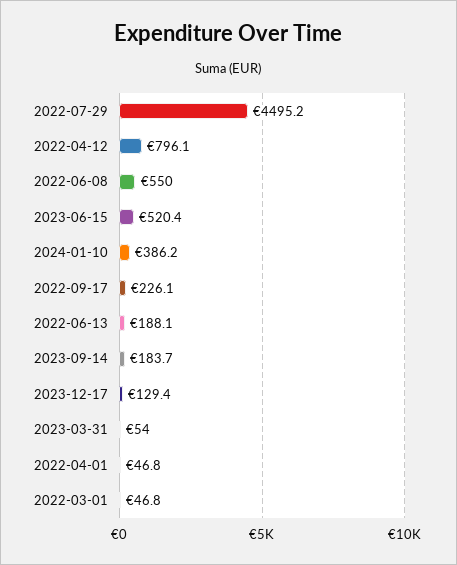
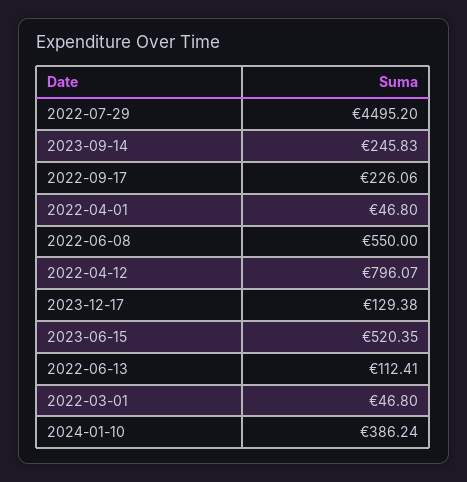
  {
    "2022-07-29": 4495.2,
    "2022-04-12": 796.07,
    "2022-06-08": 550,
    "2023-06-15": 520.35,
    "2024-01-10": 386.24,
    "2022-09-17": 226.06,
-   "2022-06-13": 188.1,
+   "2022-06-13": 112.41,
-   "2023-09-14": 183.7,
+   "2023-09-14": 245.83,
    "2023-12-17": 129.38,
-   "2023-03-31": 54,
    "2022-04-01": 46.8,
    "2022-03-01": 46.8
  }

